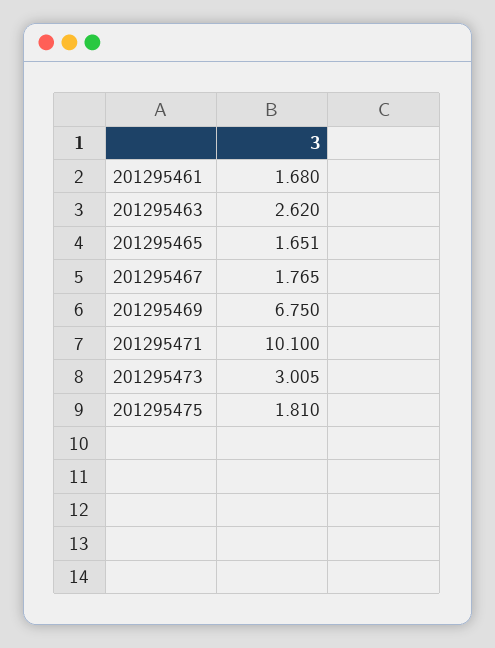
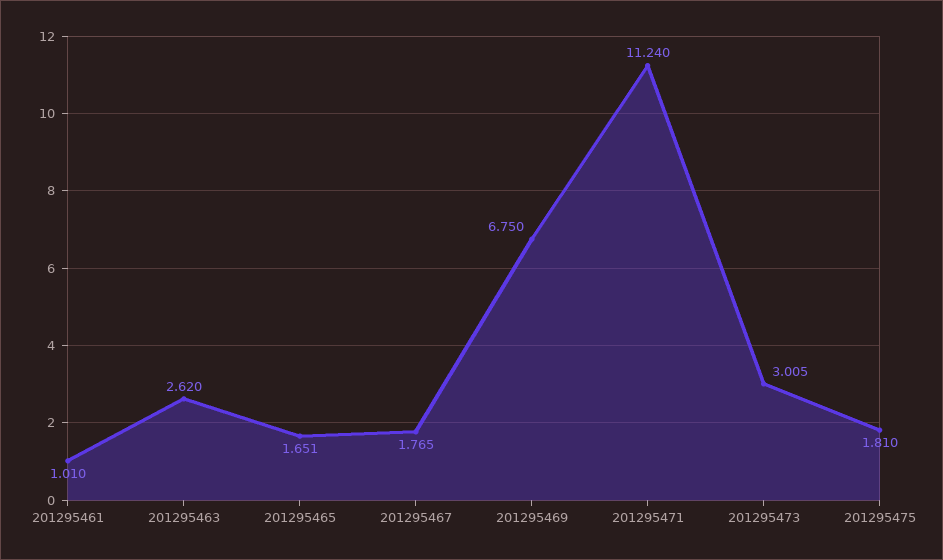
  {
-   "201295461": 1.68,
+   "201295461": 1.01,
    "201295463": 2.62,
    "201295465": 1.651,
    "201295467": 1.765,
    "201295469": 6.75,
-   "201295471": 10.1,
+   "201295471": 11.24,
    "201295473": 3.005,
    "201295475": 1.81
  }

